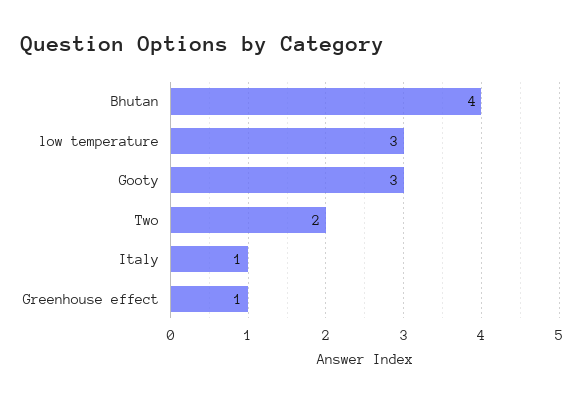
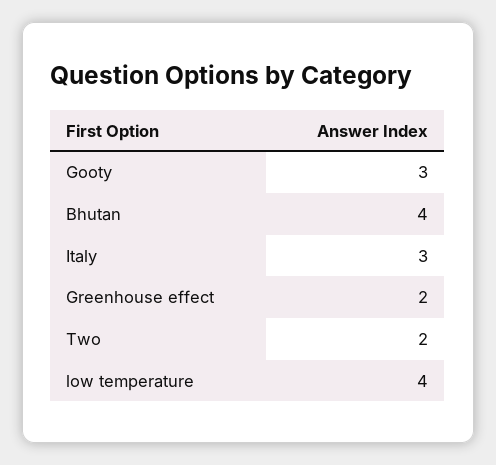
  {
    "Bhutan": 4,
-   "low temperature": 3,
+   "low temperature": 4,
    "Gooty": 3,
    "Two": 2,
-   "Italy": 1,
+   "Italy": 3,
-   "Greenhouse effect": 1
+   "Greenhouse effect": 2
  }

